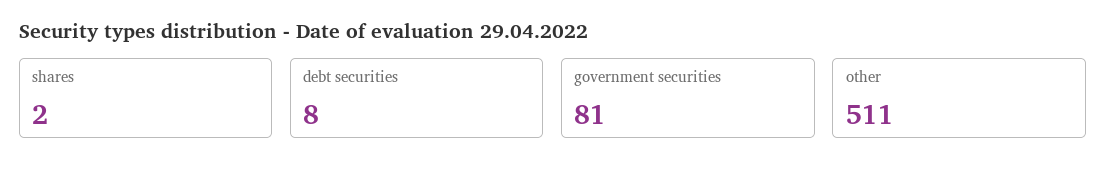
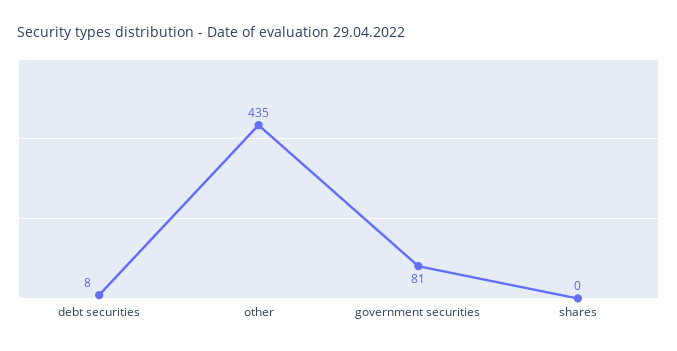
  {
-   "shares": 2,
+   "shares": 0,
    "debt securities": 8,
    "government securities": 81,
-   "other": 511
+   "other": 435
  }

